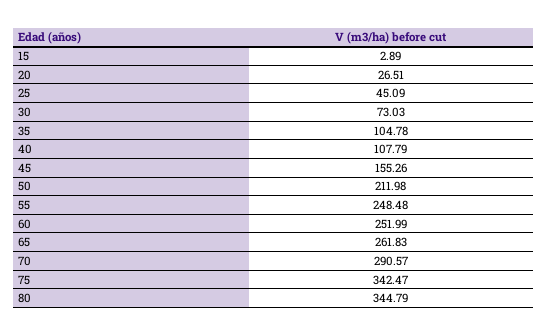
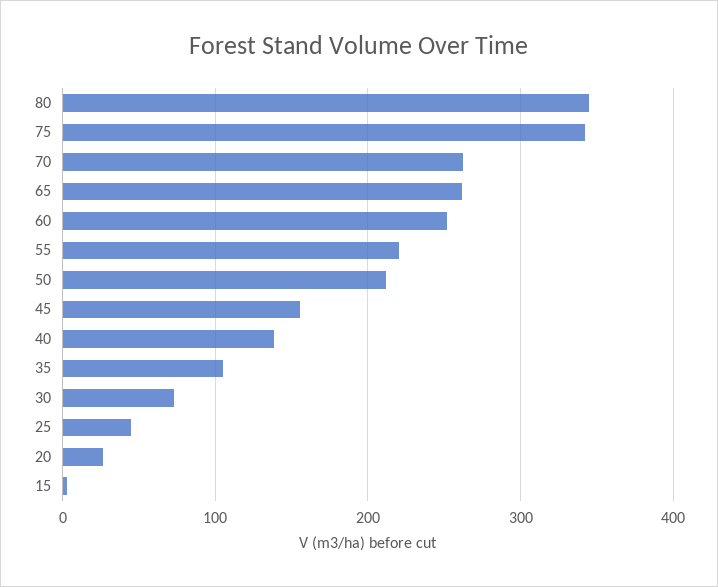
  {
    "15": 2.89,
    "20": 26.51,
    "25": 45.09,
    "30": 73.03,
    "35": 104.78,
-   "40": 107.79,
+   "40": 140,
    "45": 155.26,
    "50": 211.98,
-   "55": 248.48,
+   "55": 220,
    "60": 251.99,
    "65": 261.83,
-   "70": 290.57,
+   "70": 260,
    "75": 342.47,
    "80": 344.79
  }

